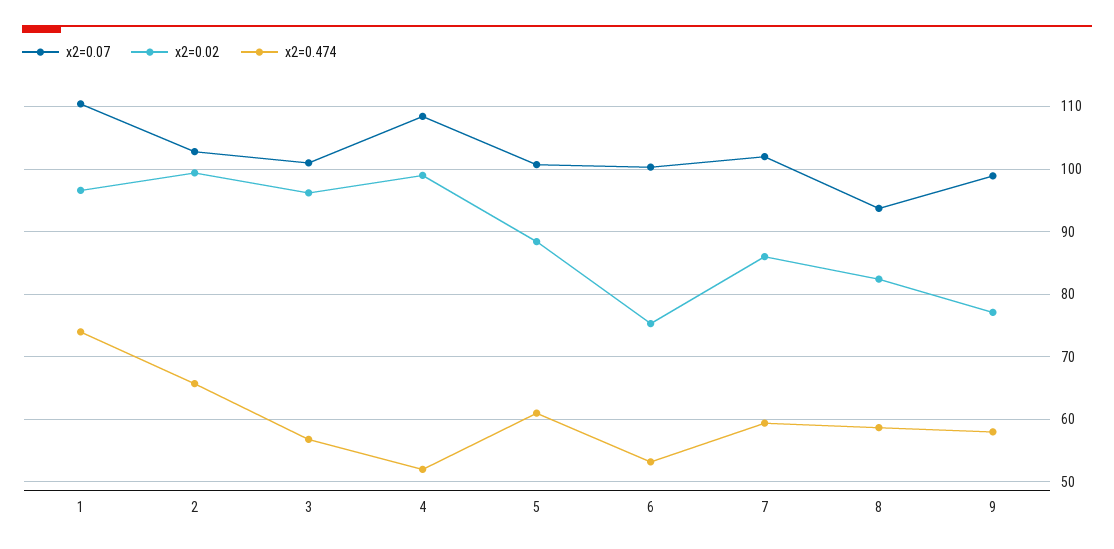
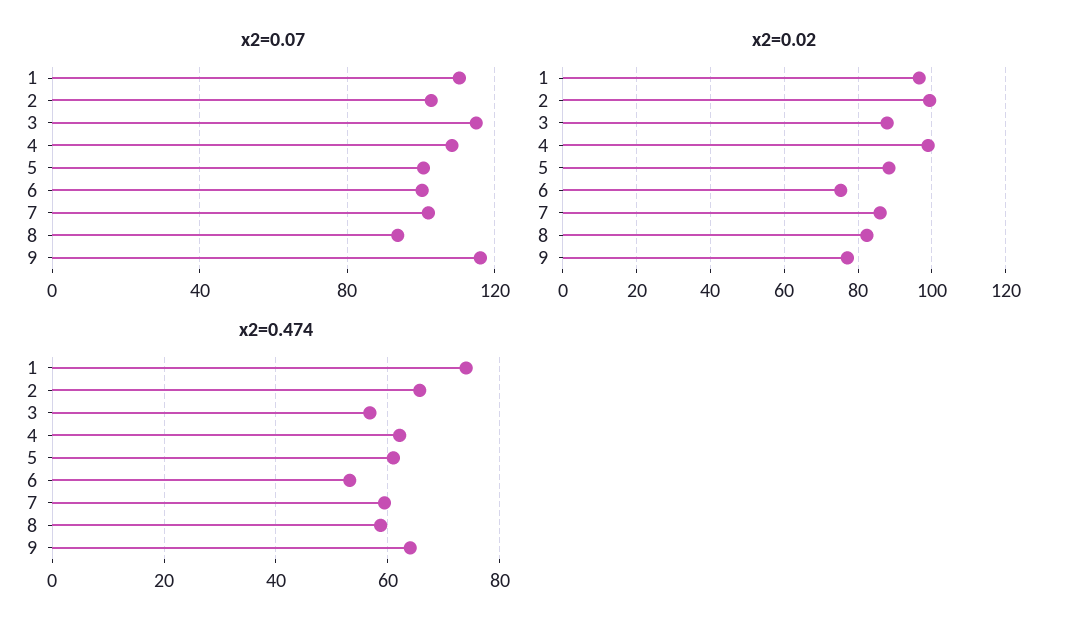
  {
    "x2=0.07": {
      "1": 110,
      "2": 103,
-     "3": 101,
+     "3": 115,
      "4": 108,
      "5": 101,
      "6": 100,
      "7": 102,
      "8": 94,
-     "9": 99
+     "9": 115
    },
    "x2=0.02": {
      "1": 97,
      "2": 99,
-     "3": 96,
+     "3": 88,
      "4": 99,
      "5": 88,
      "6": 75,
      "7": 86,
      "8": 82,
      "9": 77
    },
    "x2=0.474": {
      "1": 74,
      "2": 66,
      "3": 57,
-     "4": 52,
+     "4": 62,
      "5": 61,
      "6": 53,
      "7": 59,
      "8": 59,
-     "9": 58
+     "9": 64
    }
  }

